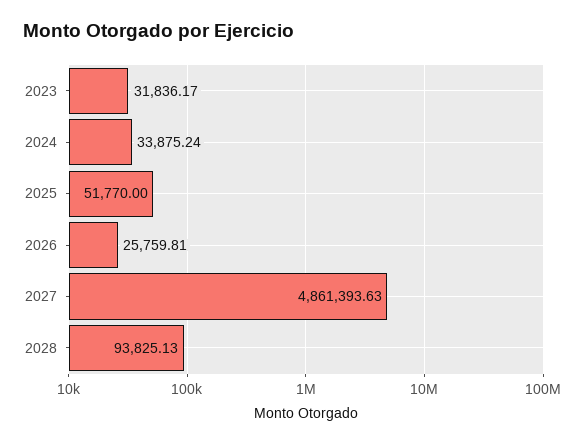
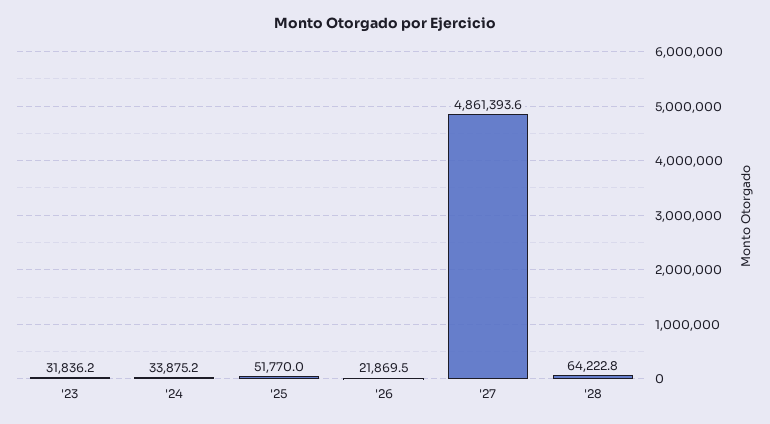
  {
    "2023": 31836.17,
    "2024": 33875.24,
    "2025": 51770,
-   "2026": 25759.81,
+   "2026": 21869.5,
    "2027": 4861393.63,
-   "2028": 93825.13
+   "2028": 64222.8
  }

